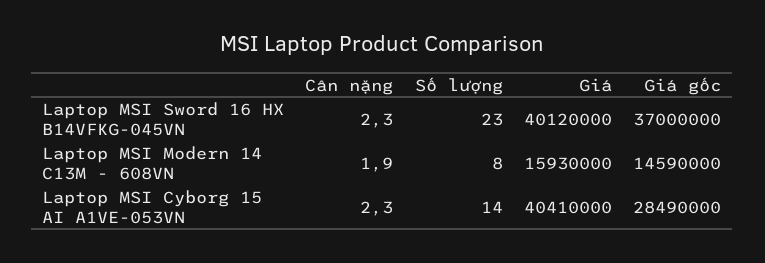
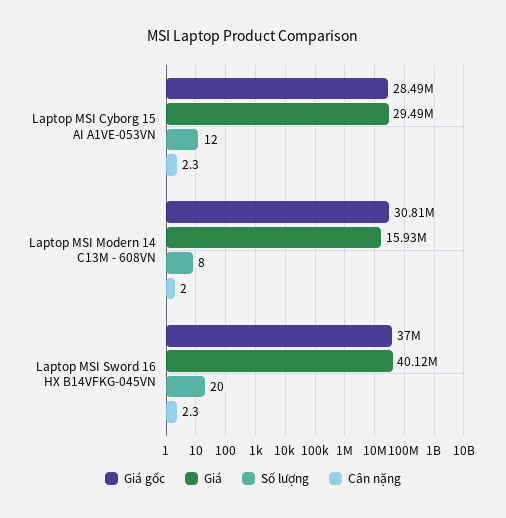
  {
    "Cân nặng": {
      "Laptop MSI Sword 16 HX B14VFKG-045VN": 2.3,
-     "Laptop MSI Modern 14 C13M - 608VN": 1.9,
+     "Laptop MSI Modern 14 C13M - 608VN": 2,
      "Laptop MSI Cyborg 15 AI A1VE-053VN": 2.3
    },
    "Số lượng": {
-     "Laptop MSI Sword 16 HX B14VFKG-045VN": 23,
+     "Laptop MSI Sword 16 HX B14VFKG-045VN": 20,
      "Laptop MSI Modern 14 C13M - 608VN": 8,
-     "Laptop MSI Cyborg 15 AI A1VE-053VN": 14
+     "Laptop MSI Cyborg 15 AI A1VE-053VN": 12
    },
    "Giá": {
      "Laptop MSI Sword 16 HX B14VFKG-045VN": 40120000,
      "Laptop MSI Modern 14 C13M - 608VN": 15930000,
-     "Laptop MSI Cyborg 15 AI A1VE-053VN": 40410000
+     "Laptop MSI Cyborg 15 AI A1VE-053VN": 29490000
    },
    "Giá gốc": {
      "Laptop MSI Sword 16 HX B14VFKG-045VN": 37000000,
-     "Laptop MSI Modern 14 C13M - 608VN": 14590000,
+     "Laptop MSI Modern 14 C13M - 608VN": 30810000,
      "Laptop MSI Cyborg 15 AI A1VE-053VN": 28490000
    }
  }

